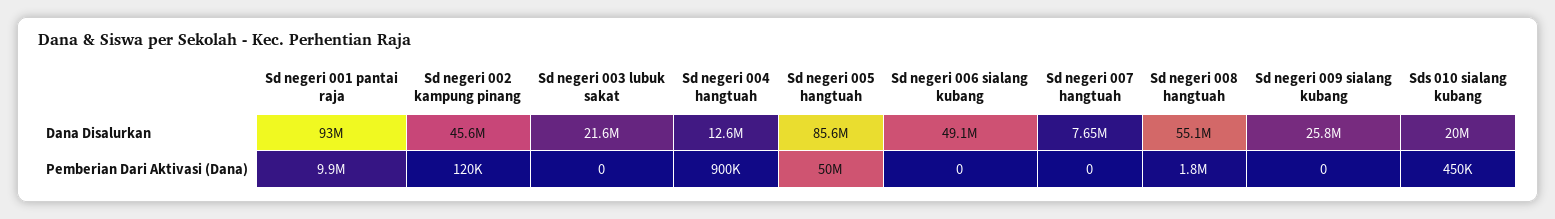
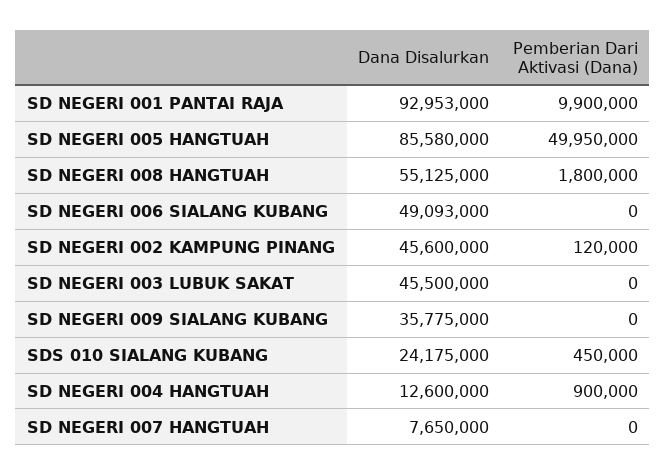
  {
    "Sd negeri 001 pantai raja": {
      "Dana Disalurkan": 92953000,
      "Pemberian Dari Aktivasi (Dana)": 9900000
    },
    "Sd negeri 002 kampung pinang": {
      "Dana Disalurkan": 45600000,
      "Pemberian Dari Aktivasi (Dana)": 120000
    },
    "Sd negeri 003 lubuk sakat": {
-     "Dana Disalurkan": 21600000,
+     "Dana Disalurkan": 45500000,
      "Pemberian Dari Aktivasi (Dana)": 0
    },
    "Sd negeri 004 hangtuah": {
      "Dana Disalurkan": 12600000,
      "Pemberian Dari Aktivasi (Dana)": 900000
    },
    "Sd negeri 005 hangtuah": {
      "Dana Disalurkan": 85580000,
      "Pemberian Dari Aktivasi (Dana)": 49950000
    },
    "Sd negeri 006 sialang kubang": {
      "Dana Disalurkan": 49093000,
      "Pemberian Dari Aktivasi (Dana)": 0
    },
    "Sd negeri 007 hangtuah": {
      "Dana Disalurkan": 7650000,
      "Pemberian Dari Aktivasi (Dana)": 0
    },
    "Sd negeri 008 hangtuah": {
      "Dana Disalurkan": 55125000,
      "Pemberian Dari Aktivasi (Dana)": 1800000
    },
    "Sd negeri 009 sialang kubang": {
-     "Dana Disalurkan": 25800000,
+     "Dana Disalurkan": 35775000,
      "Pemberian Dari Aktivasi (Dana)": 0
    },
    "Sds 010 sialang kubang": {
-     "Dana Disalurkan": 20000000,
+     "Dana Disalurkan": 24175000,
      "Pemberian Dari Aktivasi (Dana)": 450000
    }
  }

